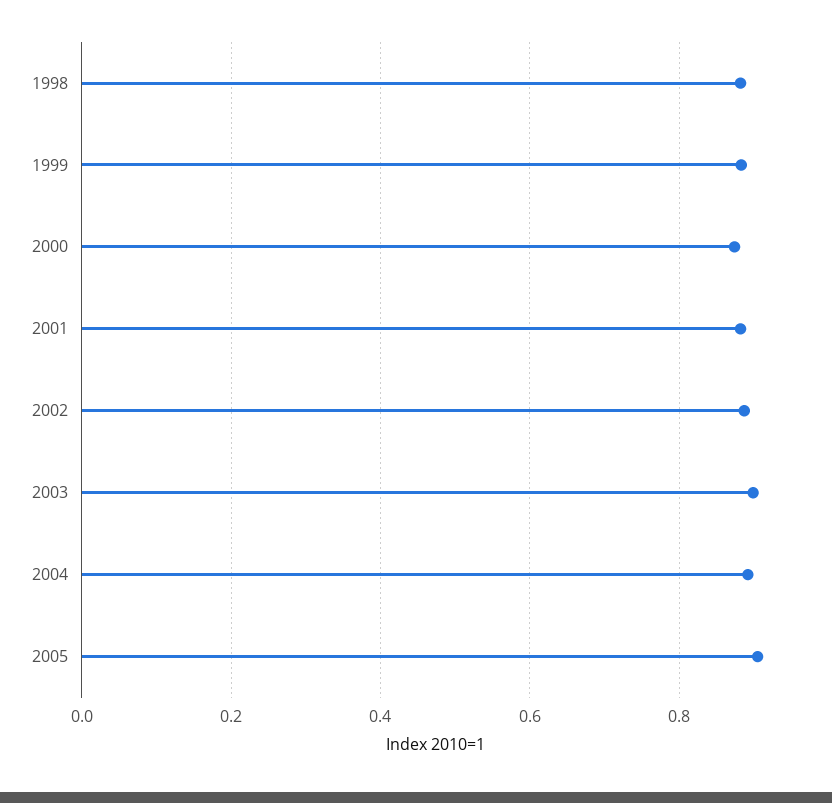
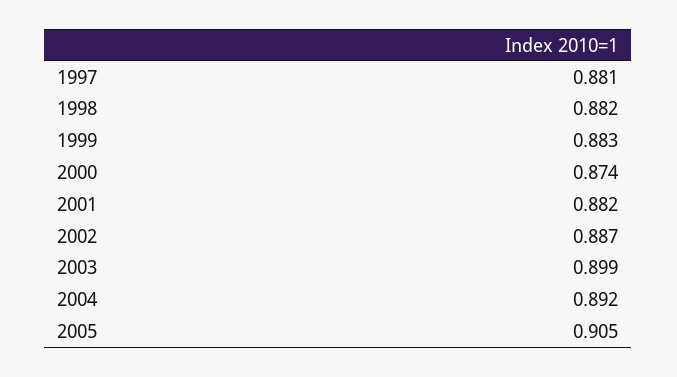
  {
    "1998": 0.882,
    "1999": 0.883,
    "2000": 0.874,
    "2001": 0.882,
    "2002": 0.887,
    "2003": 0.899,
    "2004": 0.892,
-   "2005": 0.905
+   "2005": 0.905,
+   "1997": 0.881
  }

